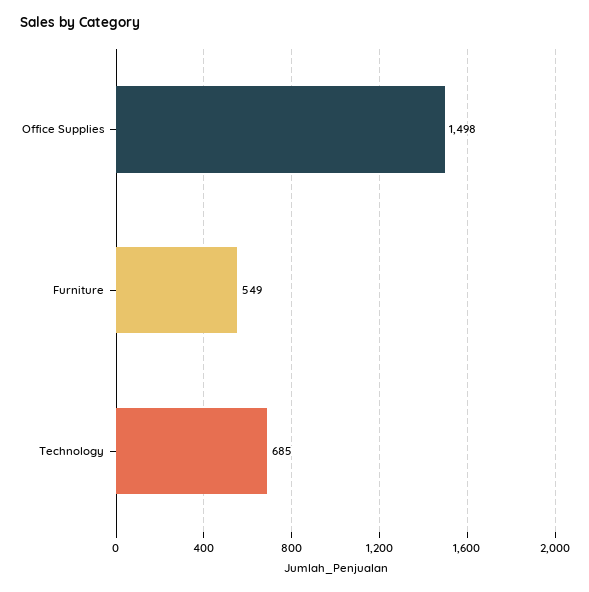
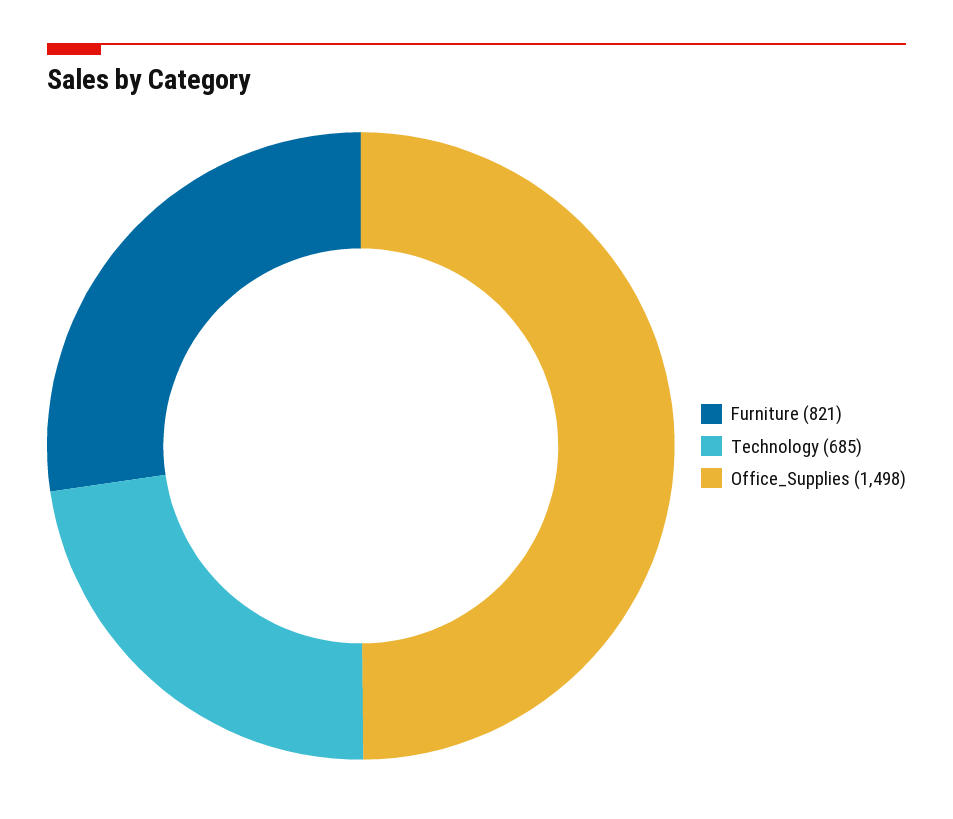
  {
    "Office Supplies": 1498,
-   "Furniture": 549,
+   "Furniture": 821,
    "Technology": 685
  }

